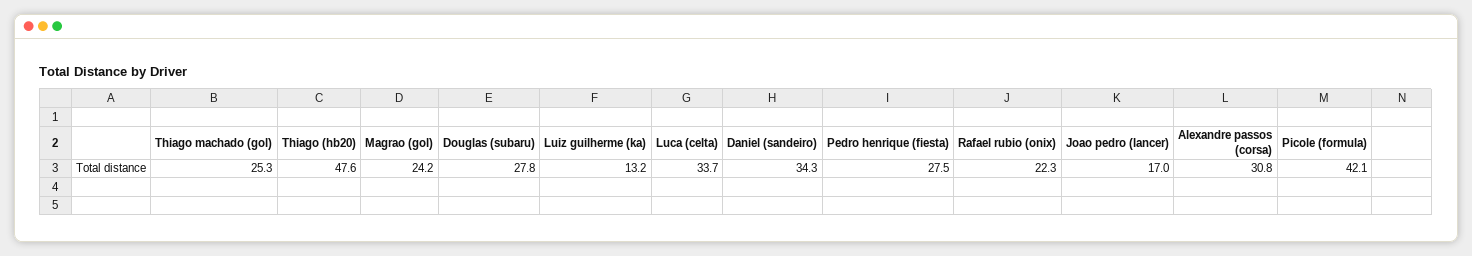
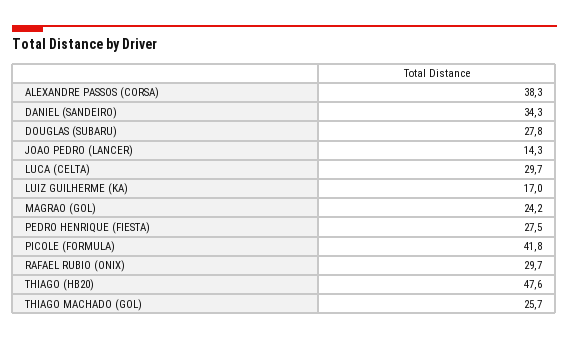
  {
-   "Thiago machado (gol)": 25.3,
+   "Thiago machado (gol)": 25.7,
    "Thiago (hb20)": 47.6,
    "Magrao (gol)": 24.2,
    "Douglas (subaru)": 27.8,
-   "Luiz guilherme (ka)": 13.2,
+   "Luiz guilherme (ka)": 17,
-   "Luca (celta)": 33.7,
+   "Luca (celta)": 29.7,
    "Daniel (sandeiro)": 34.3,
    "Pedro henrique (fiesta)": 27.5,
-   "Rafael rubio (onix)": 22.3,
+   "Rafael rubio (onix)": 29.7,
-   "Joao pedro (lancer)": 17,
+   "Joao pedro (lancer)": 14.3,
-   "Alexandre passos (corsa)": 30.8,
+   "Alexandre passos (corsa)": 38.3,
-   "Picole (formula)": 42.1
+   "Picole (formula)": 41.8
  }

